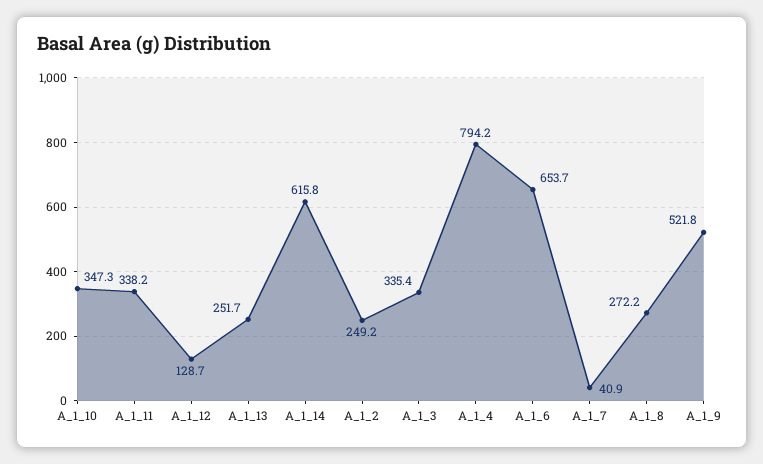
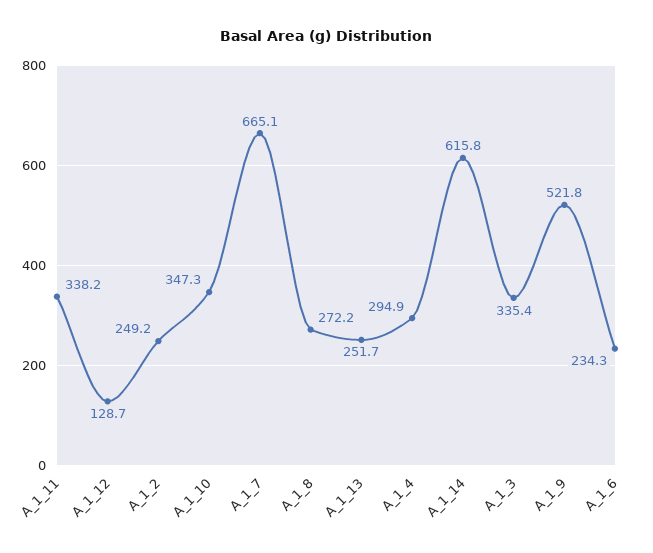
  {
    "A_1_10": 347.3,
    "A_1_11": 338.2,
    "A_1_12": 128.7,
    "A_1_13": 251.7,
    "A_1_14": 615.8,
    "A_1_2": 249.2,
    "A_1_3": 335.4,
-   "A_1_4": 794.2,
+   "A_1_4": 294.9,
-   "A_1_6": 653.7,
+   "A_1_6": 234.3,
-   "A_1_7": 40.9,
+   "A_1_7": 665.1,
    "A_1_8": 272.2,
    "A_1_9": 521.8
  }

